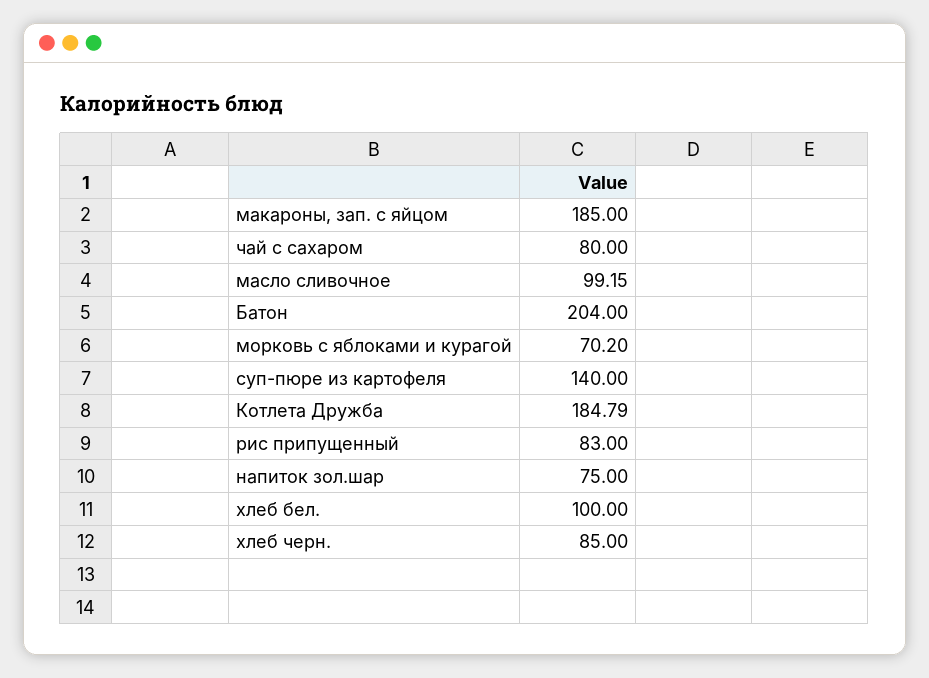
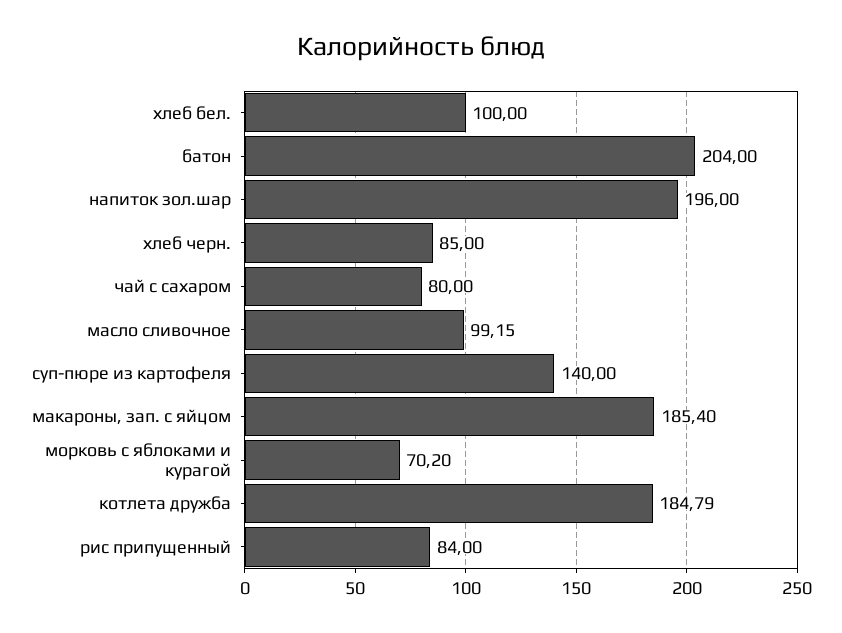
  {
-   "макароны, зап. с яйцом": 185,
+   "макароны, зап. с яйцом": 185.4,
    "чай с сахаром": 80,
    "масло сливочное": 99.15,
    "Батон": 204,
    "морковь с яблоками и курагой": 70.2,
    "суп-пюре из картофеля": 140,
    "Котлета Дружба": 184.79,
-   "рис припущенный": 83,
+   "рис припущенный": 84,
-   "напиток зол.шар": 75,
+   "напиток зол.шар": 196,
    "хлеб бел.": 100,
    "хлеб черн.": 85
  }

